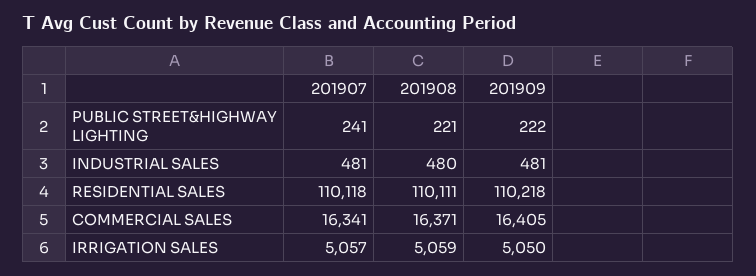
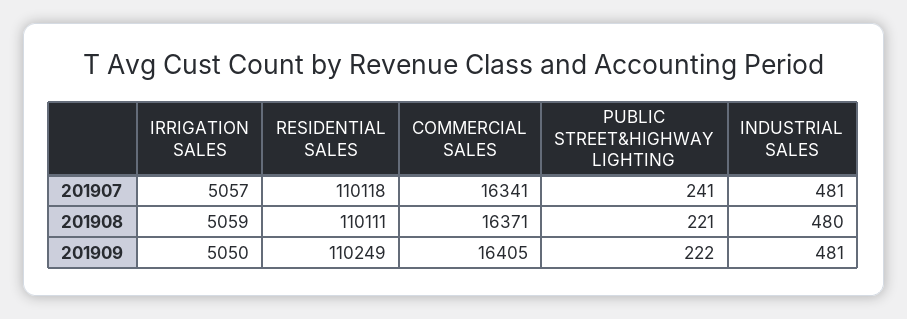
  {
    "201907": {
      "PUBLIC STREET&HIGHWAY LIGHTING": 241,
      "INDUSTRIAL SALES": 481,
      "RESIDENTIAL SALES": 110118,
      "COMMERCIAL SALES": 16341,
      "IRRIGATION SALES": 5057
    },
    "201908": {
      "PUBLIC STREET&HIGHWAY LIGHTING": 221,
      "INDUSTRIAL SALES": 480,
      "RESIDENTIAL SALES": 110111,
      "COMMERCIAL SALES": 16371,
      "IRRIGATION SALES": 5059
    },
    "201909": {
      "PUBLIC STREET&HIGHWAY LIGHTING": 222,
      "INDUSTRIAL SALES": 481,
-     "RESIDENTIAL SALES": 110218,
+     "RESIDENTIAL SALES": 110249,
      "COMMERCIAL SALES": 16405,
      "IRRIGATION SALES": 5050
    }
  }

